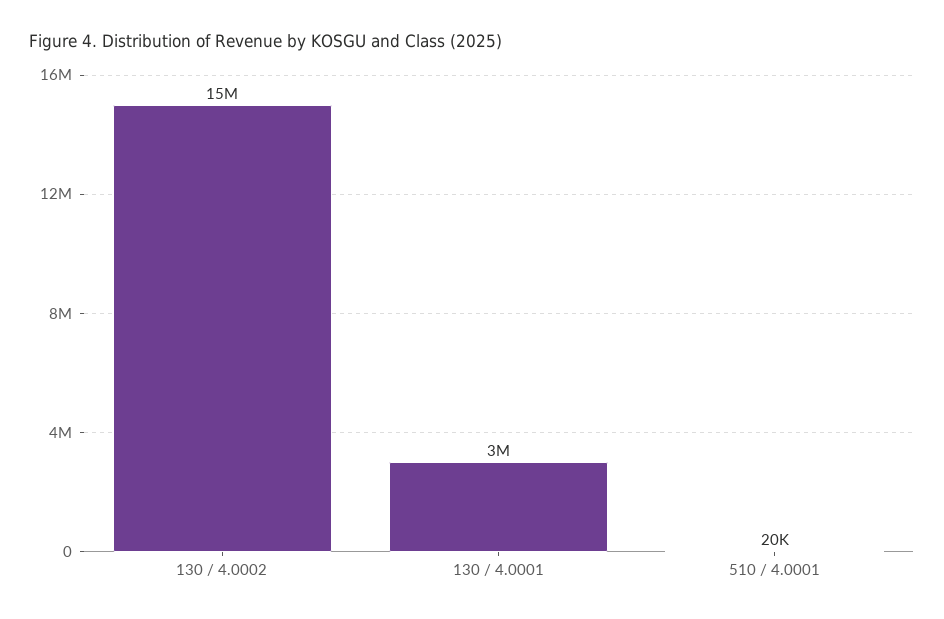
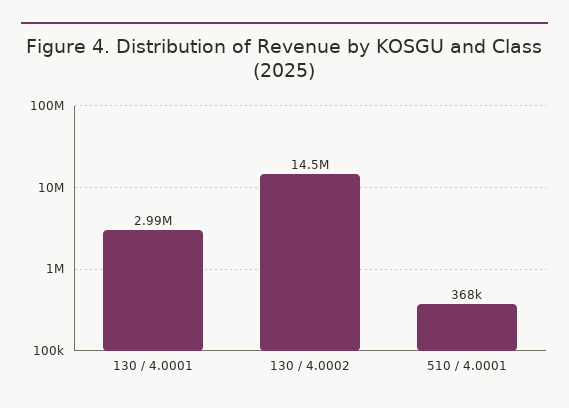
  {
    "130 / 4.0002": 14500000,
    "130 / 4.0001": 2990000,
-   "510 / 4.0001": 20000
+   "510 / 4.0001": 368000
  }

